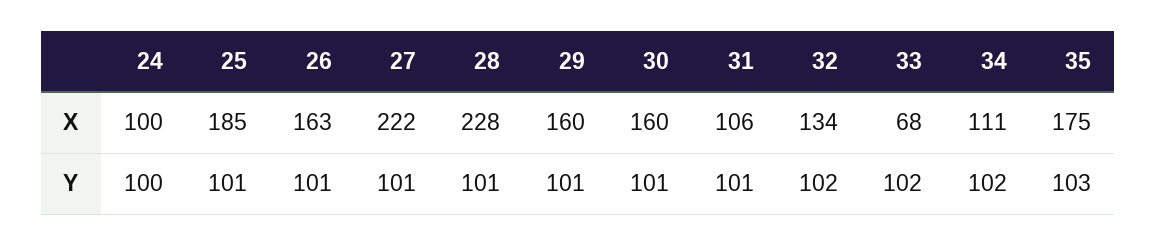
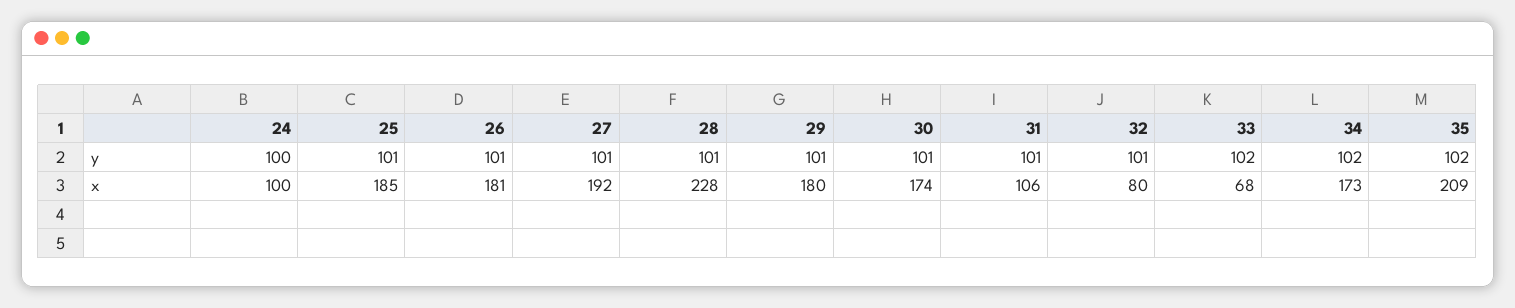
  {
    "24": {
      "X": 100,
      "Y": 100
    },
    "25": {
      "X": 185,
      "Y": 101
    },
    "26": {
-     "X": 163,
+     "X": 181,
      "Y": 101
    },
    "27": {
-     "X": 222,
+     "X": 192,
      "Y": 101
    },
    "28": {
      "X": 228,
      "Y": 101
    },
    "29": {
-     "X": 160,
+     "X": 180,
      "Y": 101
    },
    "30": {
-     "X": 160,
+     "X": 174,
      "Y": 101
    },
    "31": {
      "X": 106,
      "Y": 101
    },
    "32": {
-     "X": 134,
+     "X": 80,
-     "Y": 102
+     "Y": 101
    },
    "33": {
      "X": 68,
      "Y": 102
    },
    "34": {
-     "X": 111,
+     "X": 173,
      "Y": 102
    },
    "35": {
-     "X": 175,
+     "X": 209,
-     "Y": 103
+     "Y": 102
    }
  }

